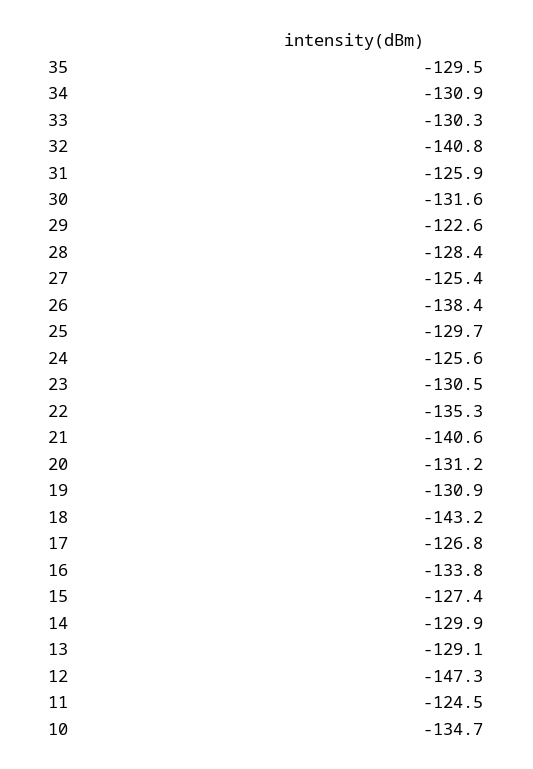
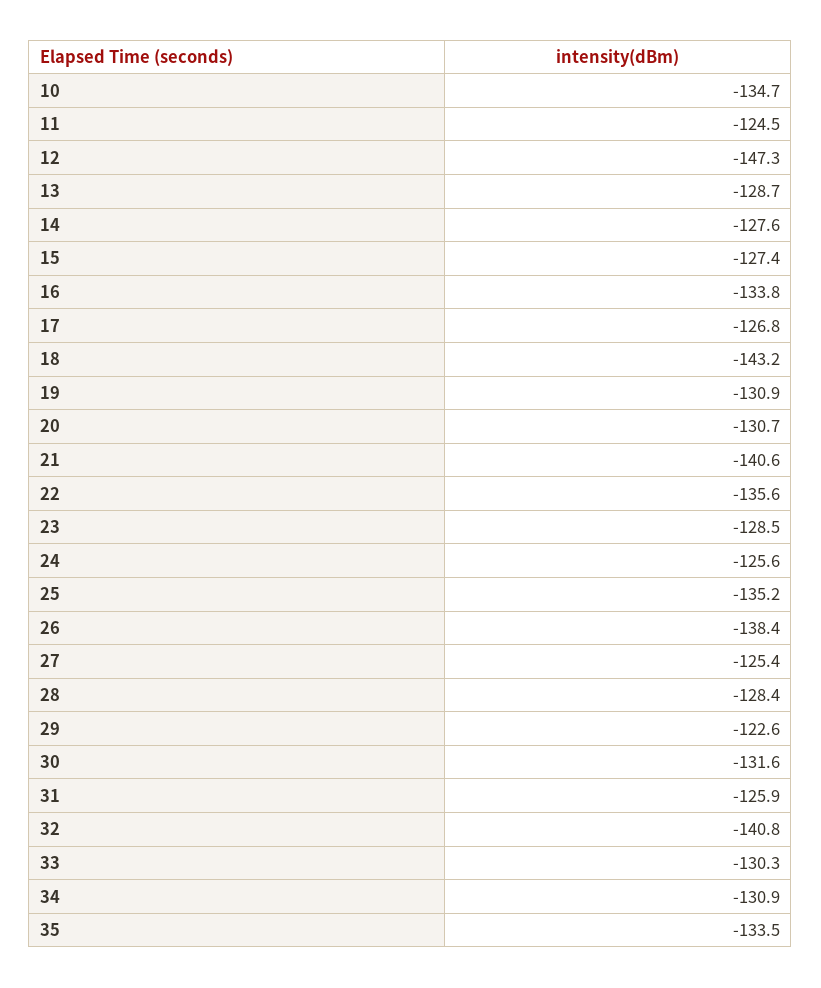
  {
-   "35": -129.5,
+   "35": -133.5,
    "34": -130.9,
    "33": -130.3,
    "32": -140.8,
    "31": -125.9,
    "30": -131.6,
    "29": -122.6,
    "28": -128.4,
    "27": -125.4,
    "26": -138.4,
-   "25": -129.7,
+   "25": -135.2,
    "24": -125.6,
-   "23": -130.5,
+   "23": -128.5,
-   "22": -135.3,
+   "22": -135.6,
    "21": -140.6,
-   "20": -131.2,
+   "20": -130.7,
    "19": -130.9,
    "18": -143.2,
    "17": -126.8,
    "16": -133.8,
    "15": -127.4,
-   "14": -129.9,
+   "14": -127.6,
-   "13": -129.1,
+   "13": -128.7,
    "12": -147.3,
    "11": -124.5,
    "10": -134.7
  }

